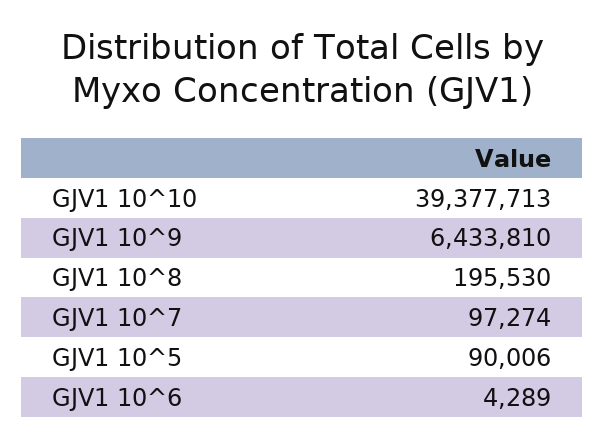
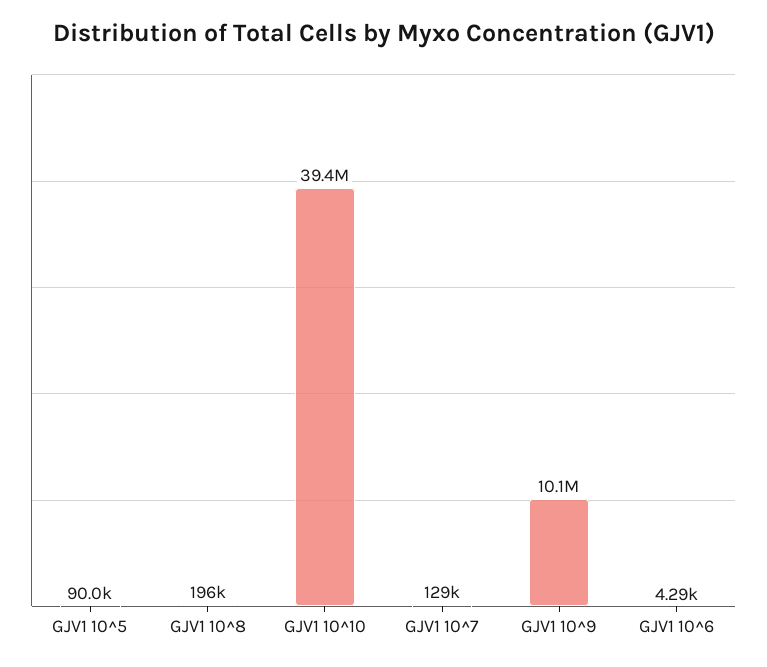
  {
    "GJV1 10^10": 39377713,
-   "GJV1 10^9": 6433810,
+   "GJV1 10^9": 10100000,
    "GJV1 10^8": 195530,
-   "GJV1 10^7": 97274,
+   "GJV1 10^7": 129000,
    "GJV1 10^5": 90006,
    "GJV1 10^6": 4289
  }

